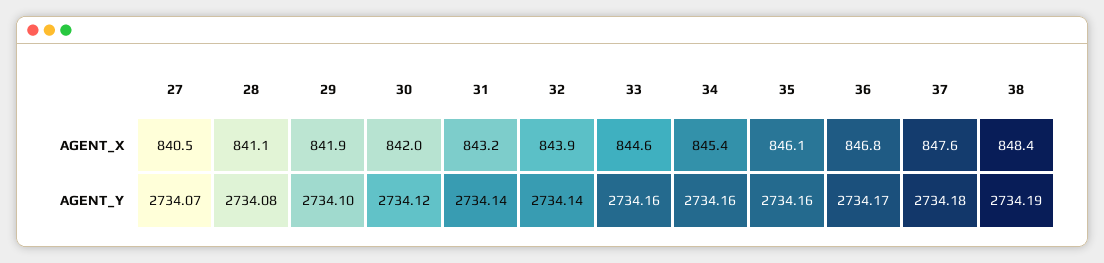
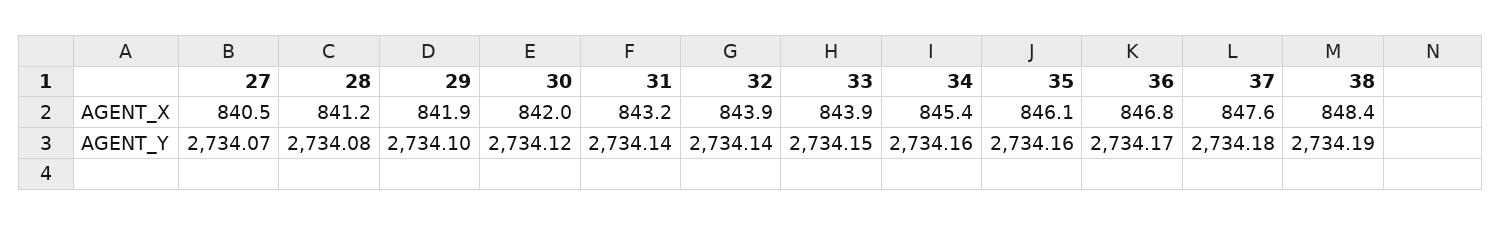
  {
    "27": {
      "AGENT_X": 840.5,
      "AGENT_Y": 2734.07
    },
    "28": {
-     "AGENT_X": 841.1,
+     "AGENT_X": 841.2,
      "AGENT_Y": 2734.08
    },
    "29": {
      "AGENT_X": 841.9,
      "AGENT_Y": 2734.1
    },
    "30": {
      "AGENT_X": 842,
      "AGENT_Y": 2734.12
    },
    "31": {
      "AGENT_X": 843.2,
      "AGENT_Y": 2734.14
    },
    "32": {
      "AGENT_X": 843.9,
      "AGENT_Y": 2734.14
    },
    "33": {
-     "AGENT_X": 844.6,
+     "AGENT_X": 843.9,
-     "AGENT_Y": 2734.16
+     "AGENT_Y": 2734.15
    },
    "34": {
      "AGENT_X": 845.4,
      "AGENT_Y": 2734.16
    },
    "35": {
      "AGENT_X": 846.1,
      "AGENT_Y": 2734.16
    },
    "36": {
      "AGENT_X": 846.8,
      "AGENT_Y": 2734.17
    },
    "37": {
      "AGENT_X": 847.6,
      "AGENT_Y": 2734.18
    },
    "38": {
      "AGENT_X": 848.4,
      "AGENT_Y": 2734.19
    }
  }

